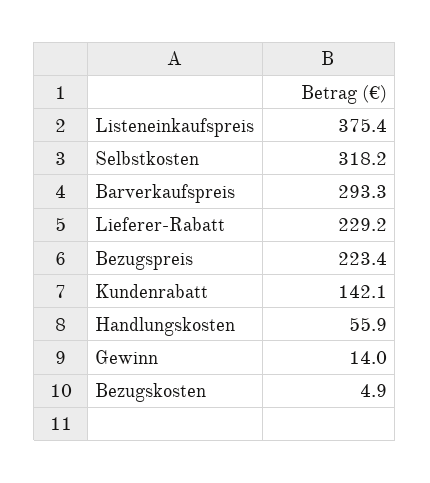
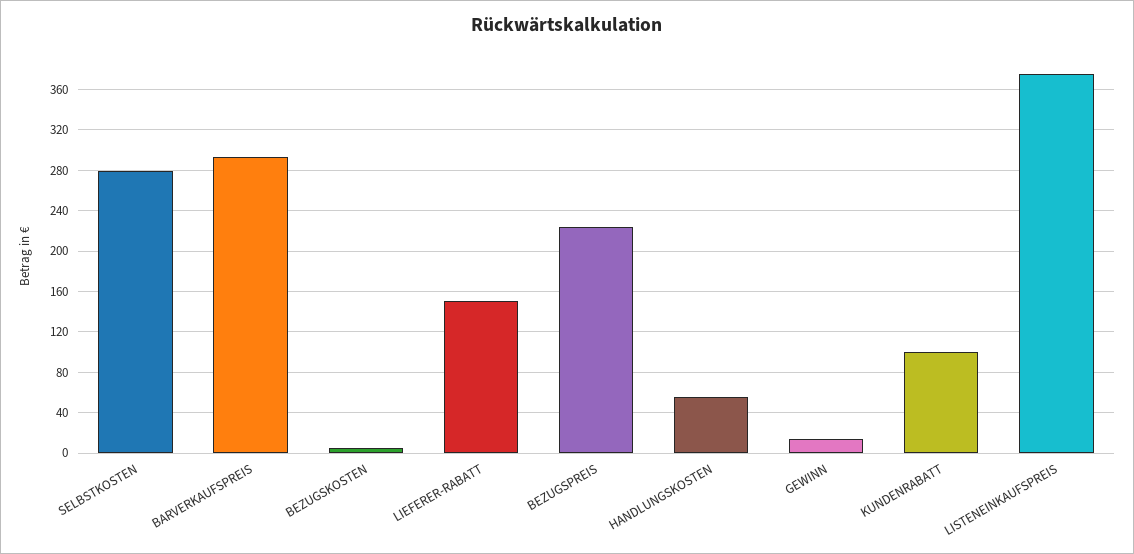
  {
    "Listeneinkaufspreis": 375.4,
-   "Selbstkosten": 318.2,
+   "Selbstkosten": 280,
    "Barverkaufspreis": 293.3,
-   "Lieferer-Rabatt": 229.2,
+   "Lieferer-Rabatt": 150,
    "Bezugspreis": 223.4,
-   "Kundenrabatt": 142.1,
+   "Kundenrabatt": 100,
    "Handlungskosten": 55.9,
    "Gewinn": 14,
    "Bezugskosten": 4.9
  }

